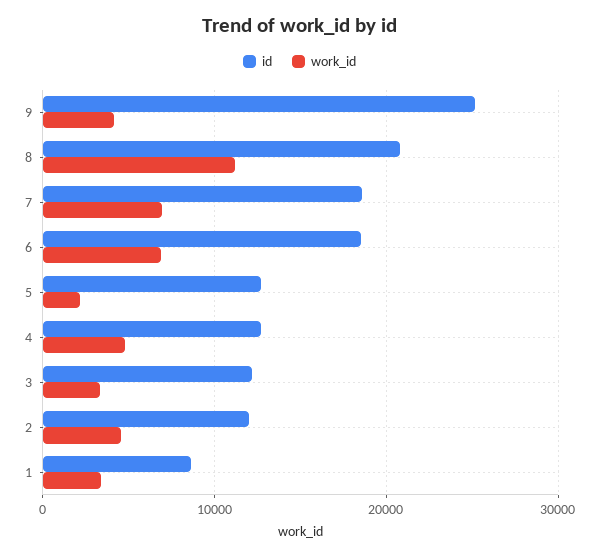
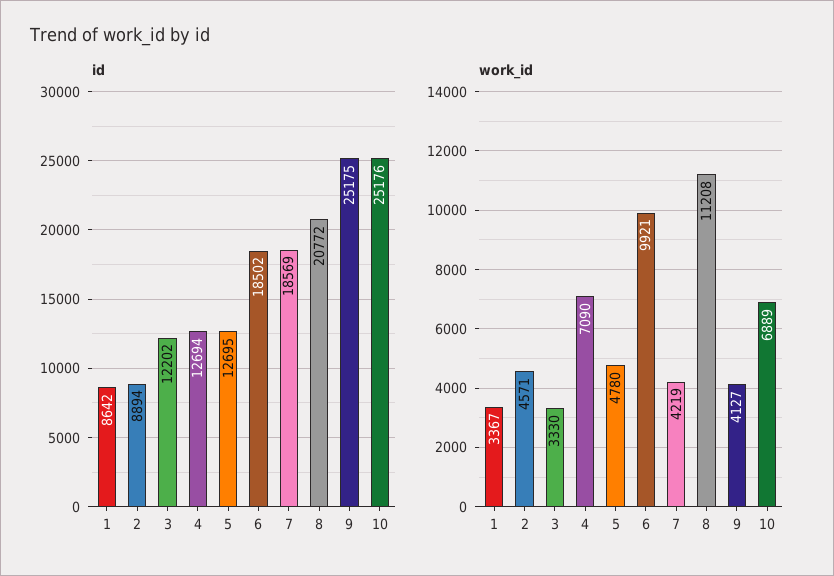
  {
    "id": {
      "9": 25175,
      "8": 20772,
      "7": 18569,
      "6": 18502,
      "5": 12695,
      "4": 12694,
      "3": 12202,
-     "2": 12000,
+     "2": 8894,
-     "1": 8642
+     "1": 8642,
+     "10": 25176
    },
    "work_id": {
      "9": 4127,
      "8": 11208,
-     "7": 7000,
+     "7": 4219,
-     "6": 7000,
+     "6": 9921,
-     "5": 2000,
+     "5": 4780,
-     "4": 5000,
+     "4": 7090,
      "3": 3330,
      "2": 4571,
-     "1": 3367
+     "1": 3367,
+     "10": 6889
    }
  }

